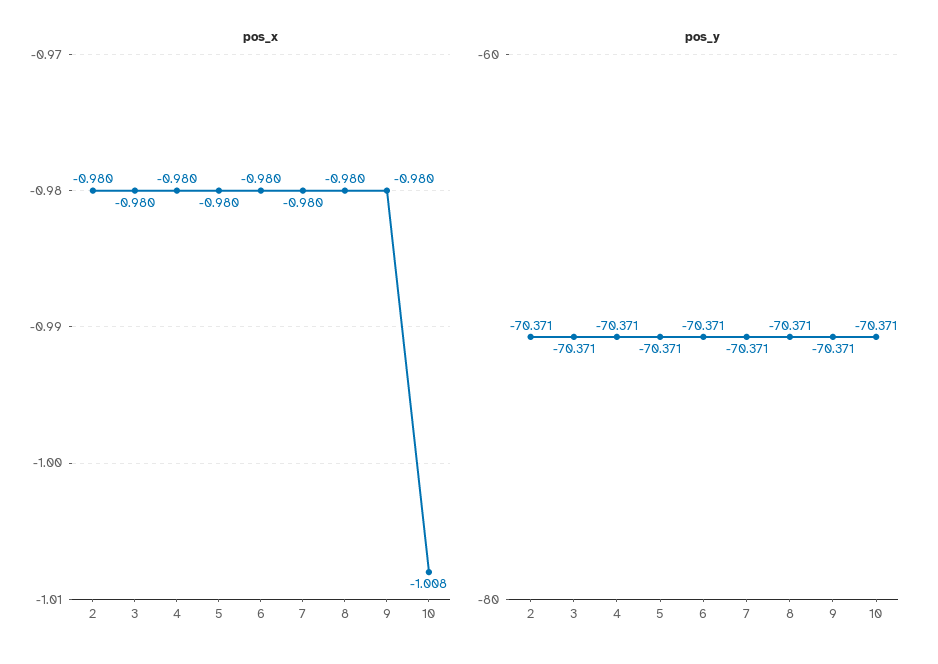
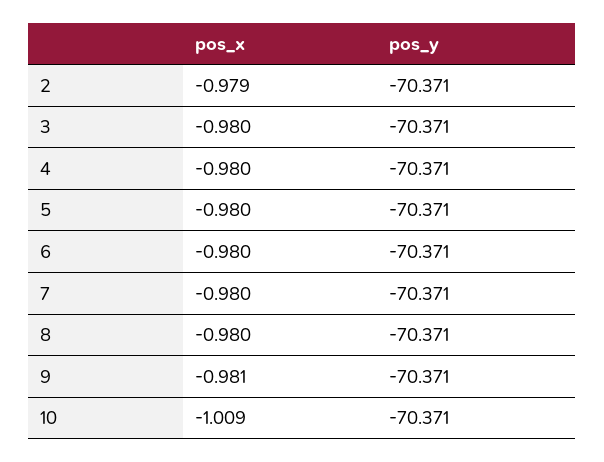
  {
    "pos_x": {
-     "2": -0.98,
+     "2": -0.979,
      "3": -0.98,
      "4": -0.98,
      "5": -0.98,
      "6": -0.98,
      "7": -0.98,
      "8": -0.98,
-     "9": -0.98,
+     "9": -0.981,
-     "10": -1.008
+     "10": -1.009
    },
    "pos_y": {
      "2": -70.371,
      "3": -70.371,
      "4": -70.371,
      "5": -70.371,
      "6": -70.371,
      "7": -70.371,
      "8": -70.371,
      "9": -70.371,
      "10": -70.371
    }
  }

